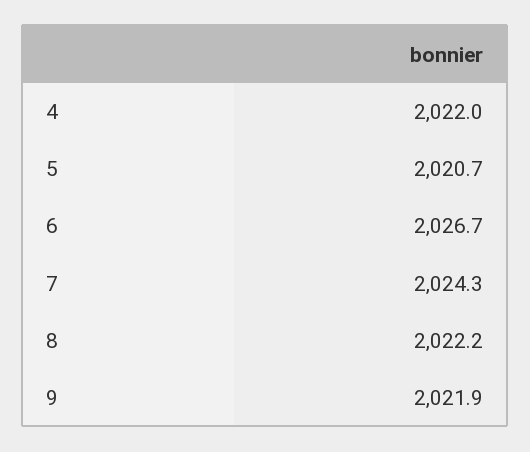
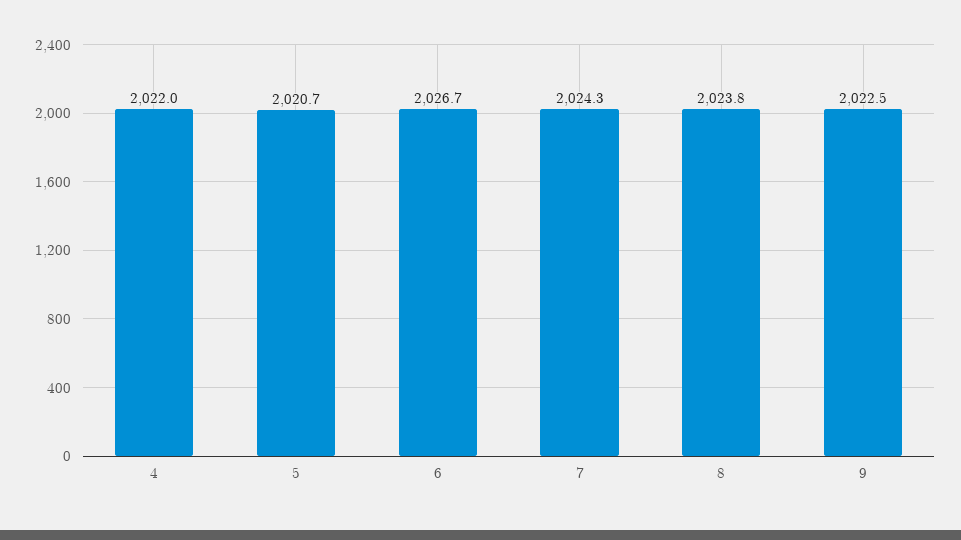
  {
    "4": 2022,
    "5": 2020.7,
    "6": 2026.7,
    "7": 2024.3,
-   "8": 2022.2,
+   "8": 2023.8,
-   "9": 2021.9
+   "9": 2022.5
  }

